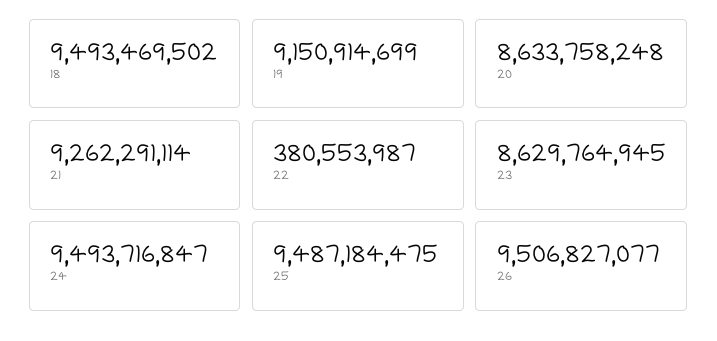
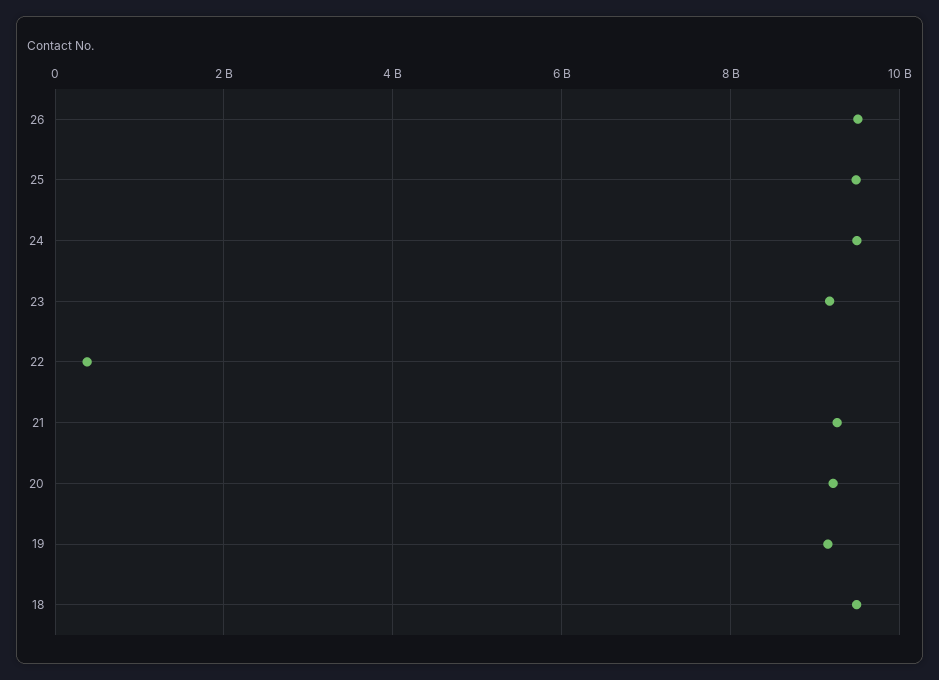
  {
    "18": 9493469502,
    "19": 9150914699,
-   "20": 8633758248,
+   "20": 9200000000,
    "21": 9262291114,
    "22": 380553987,
-   "23": 8629764945,
+   "23": 9200000000,
    "24": 9493716847,
    "25": 9487184475,
    "26": 9506827077
  }

